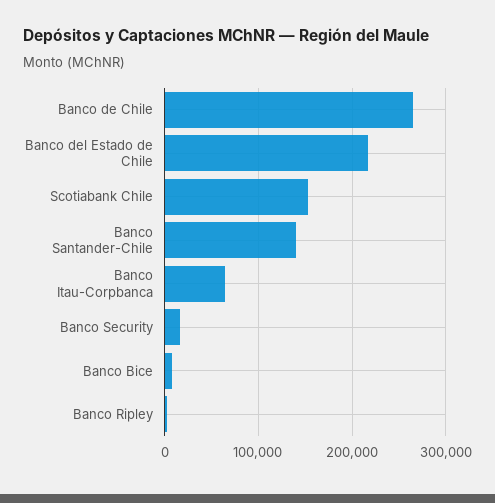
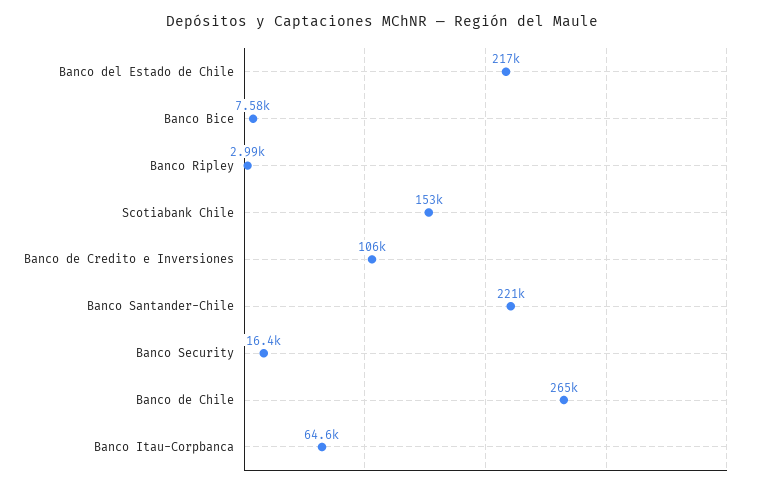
  {
    "Banco de Chile": 265000,
    "Banco del Estado de Chile": 217000,
    "Scotiabank Chile": 153000,
-   "Banco Santander-Chile": 140000,
+   "Banco Santander-Chile": 221000,
    "Banco Itau-Corpbanca": 64600,
    "Banco Security": 16400,
    "Banco Bice": 7580,
-   "Banco Ripley": 2990
+   "Banco Ripley": 2990,
+   "Banco de Credito e Inversiones": 106000
  }

